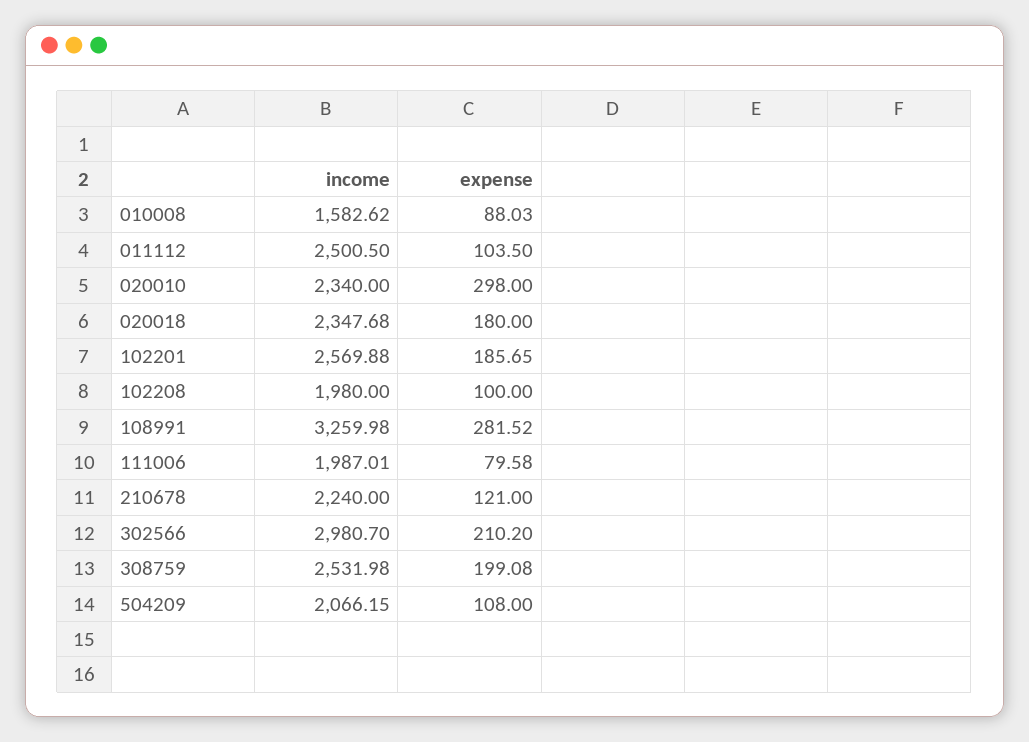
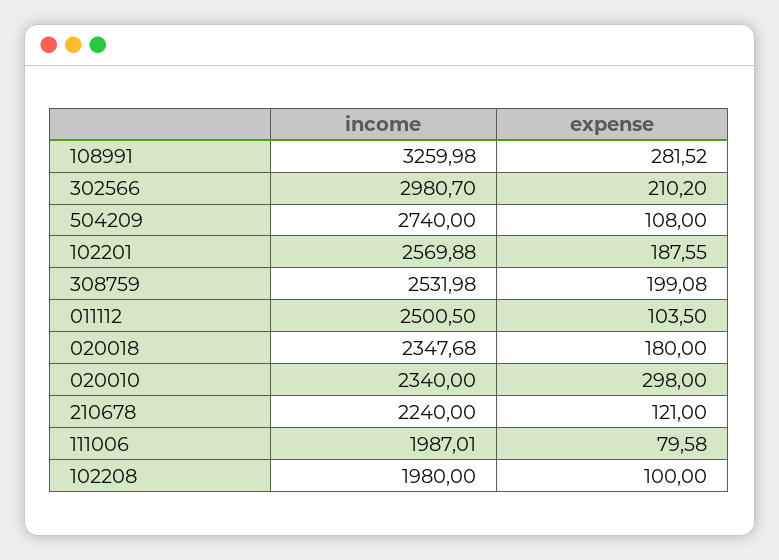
  {
    "income": {
-     "010008": 1582.62,
      "011112": 2500.5,
      "020010": 2340,
      "020018": 2347.68,
      "102201": 2569.88,
      "102208": 1980,
      "108991": 3259.98,
      "111006": 1987.01,
      "210678": 2240,
      "302566": 2980.7,
      "308759": 2531.98,
-     "504209": 2066.15
+     "504209": 2740
    },
    "expense": {
-     "010008": 88.03,
      "011112": 103.5,
      "020010": 298,
      "020018": 180,
-     "102201": 185.65,
+     "102201": 187.55,
      "102208": 100,
      "108991": 281.52,
      "111006": 79.58,
      "210678": 121,
      "302566": 210.2,
      "308759": 199.08,
      "504209": 108
    }
  }

